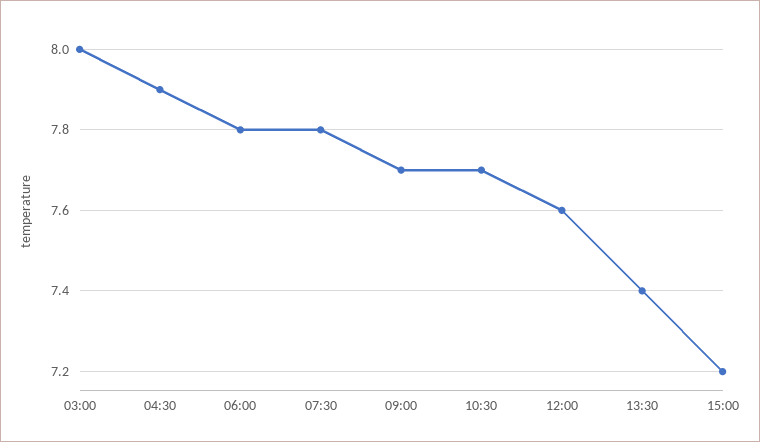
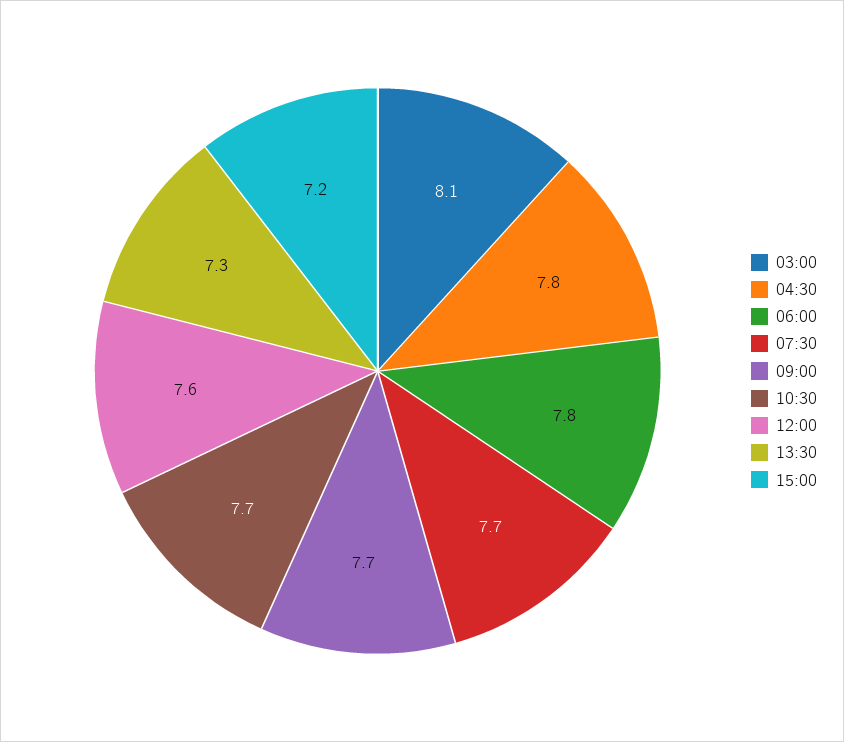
  {
-   "03:00": 8,
+   "03:00": 8.1,
-   "04:30": 7.9,
+   "04:30": 7.8,
    "06:00": 7.8,
-   "07:30": 7.8,
+   "07:30": 7.7,
    "09:00": 7.7,
    "10:30": 7.7,
    "12:00": 7.6,
-   "13:30": 7.4,
+   "13:30": 7.3,
    "15:00": 7.2
  }

